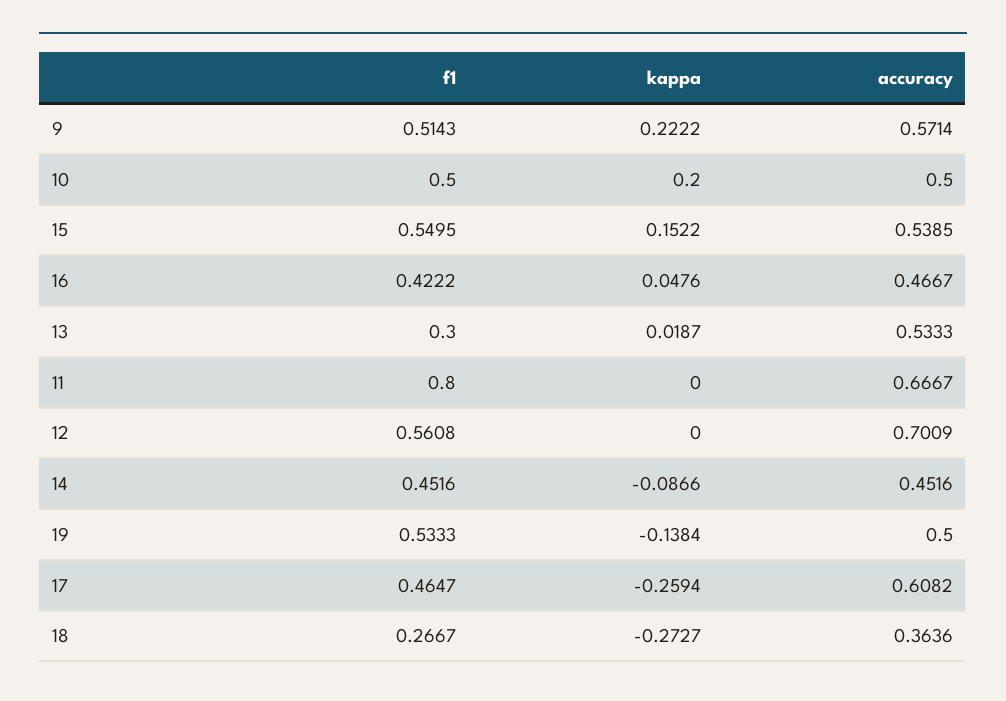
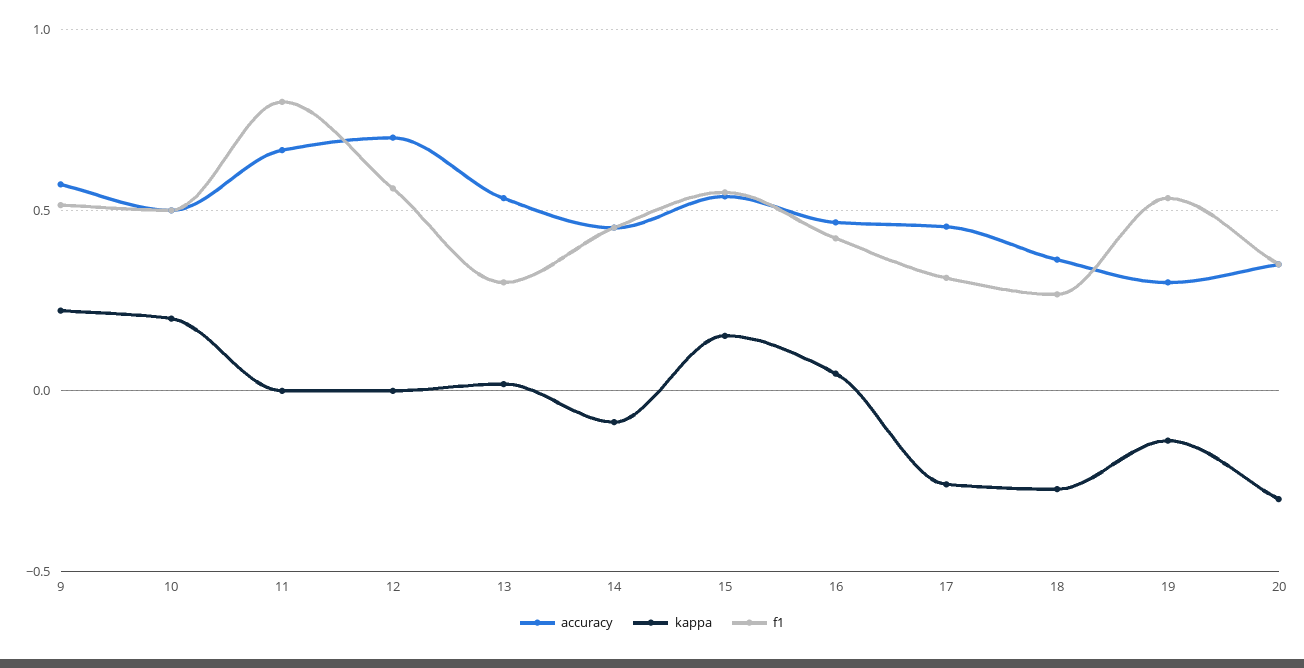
  {
    "f1": {
      "9": 0.5143,
      "10": 0.5,
      "15": 0.5495,
      "16": 0.4222,
      "13": 0.3,
      "11": 0.8,
      "12": 0.5608,
      "14": 0.4516,
      "19": 0.5333,
-     "17": 0.4647,
+     "17": 0.3,
-     "18": 0.2667
+     "18": 0.2667,
+     "20": 0.35
    },
    "kappa": {
      "9": 0.2222,
      "10": 0.2,
      "15": 0.1522,
      "16": 0.0476,
      "13": 0.0187,
      "11": 0,
      "12": 0,
      "14": -0.0866,
      "19": -0.1384,
      "17": -0.2594,
-     "18": -0.2727
+     "18": -0.2727,
+     "20": -0.3
    },
    "accuracy": {
      "9": 0.5714,
      "10": 0.5,
      "15": 0.5385,
      "16": 0.4667,
      "13": 0.5333,
      "11": 0.6667,
      "12": 0.7009,
      "14": 0.4516,
-     "19": 0.5,
+     "19": 0.3,
-     "17": 0.6082,
+     "17": 0.45,
-     "18": 0.3636
+     "18": 0.3636,
+     "20": 0.35
    }
  }

